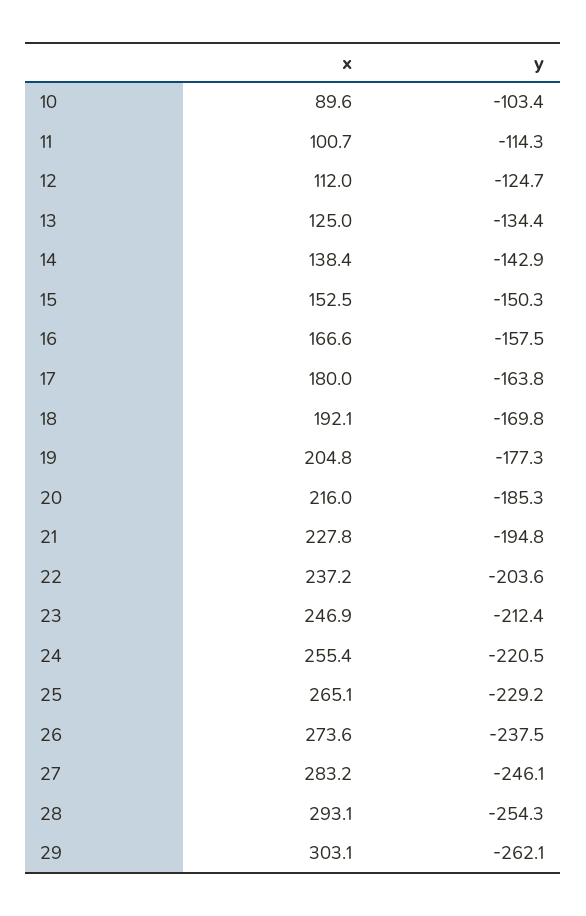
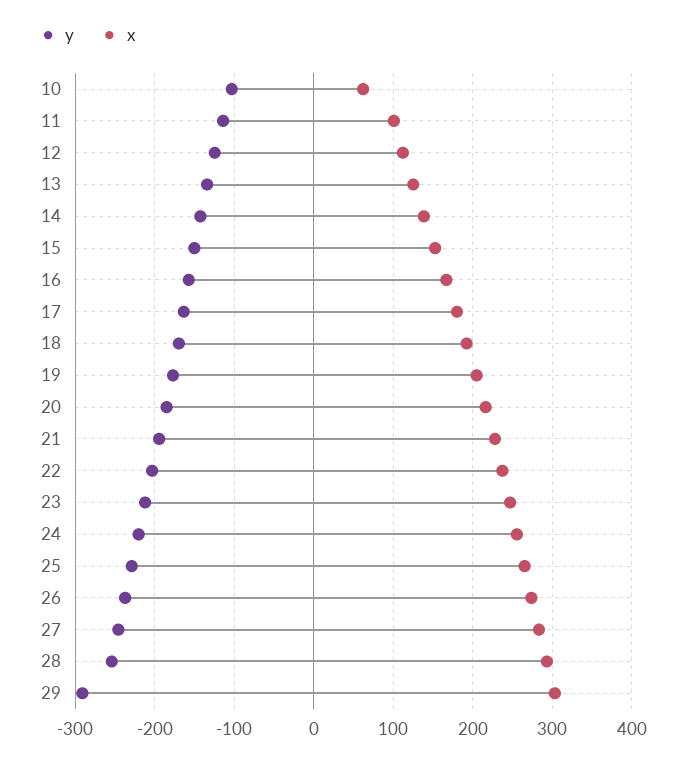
  {
    "x": {
-     "10": 89.6,
+     "10": 60,
      "11": 100.7,
      "12": 112,
      "13": 125,
      "14": 138.4,
      "15": 152.5,
      "16": 166.6,
      "17": 180,
      "18": 192.1,
      "19": 204.8,
      "20": 216,
      "21": 227.8,
      "22": 237.2,
      "23": 246.9,
      "24": 255.4,
      "25": 265.1,
      "26": 273.6,
      "27": 283.2,
      "28": 293.1,
      "29": 303.1
    },
    "y": {
      "10": -103.4,
      "11": -114.3,
      "12": -124.7,
      "13": -134.4,
      "14": -142.9,
      "15": -150.3,
      "16": -157.5,
      "17": -163.8,
      "18": -169.8,
      "19": -177.3,
      "20": -185.3,
      "21": -194.8,
      "22": -203.6,
      "23": -212.4,
      "24": -220.5,
      "25": -229.2,
      "26": -237.5,
      "27": -246.1,
      "28": -254.3,
-     "29": -262.1
+     "29": -290
    }
  }

